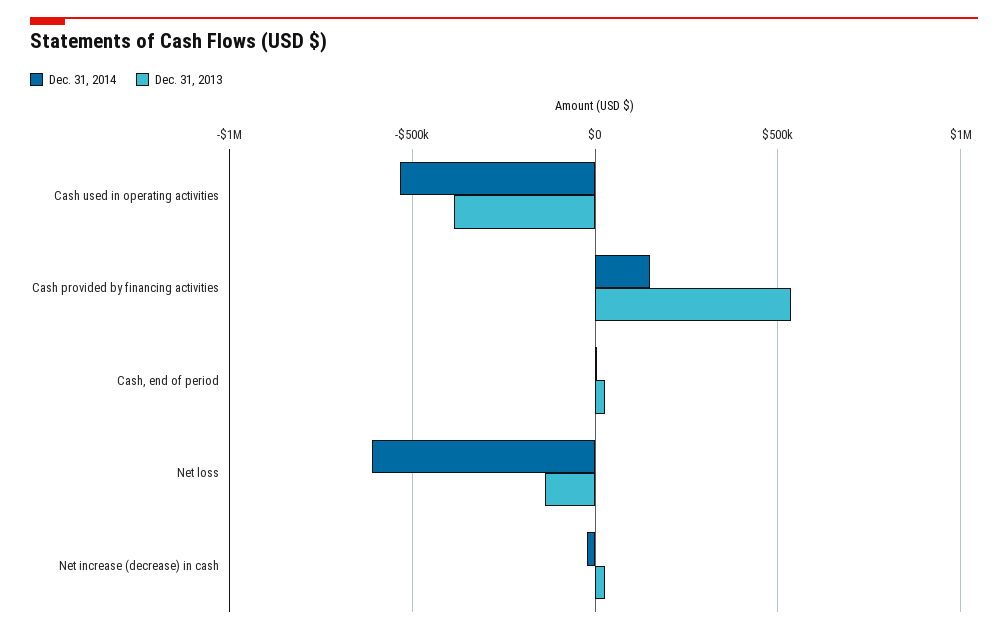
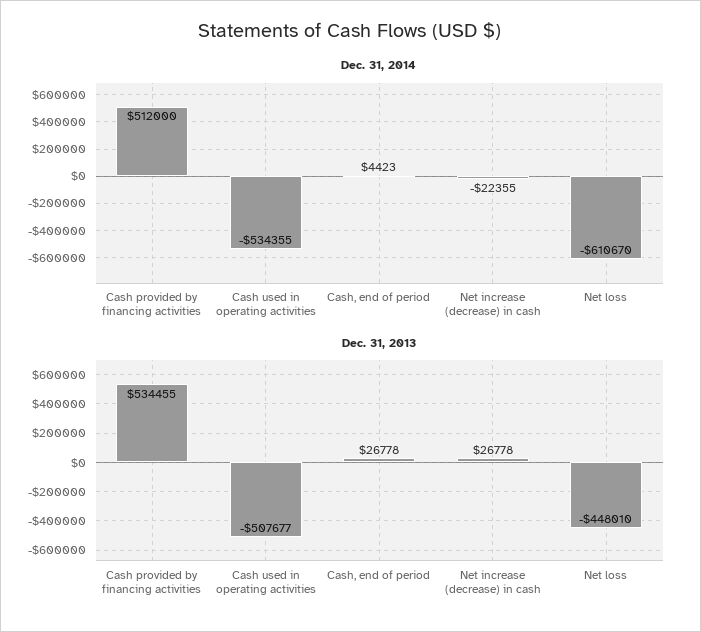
  {
    "Dec. 31, 2014": {
      "Cash used in operating activities": -534355,
-     "Cash provided by financing activities": 150000,
+     "Cash provided by financing activities": 512000,
      "Cash, end of period": 4423,
      "Net loss": -610670,
      "Net increase (decrease) in cash": -22355
    },
    "Dec. 31, 2013": {
-     "Cash used in operating activities": -400000,
+     "Cash used in operating activities": -507677,
      "Cash provided by financing activities": 534455,
      "Cash, end of period": 26778,
-     "Net loss": -150000,
+     "Net loss": -448010,
      "Net increase (decrease) in cash": 26778
    }
  }

